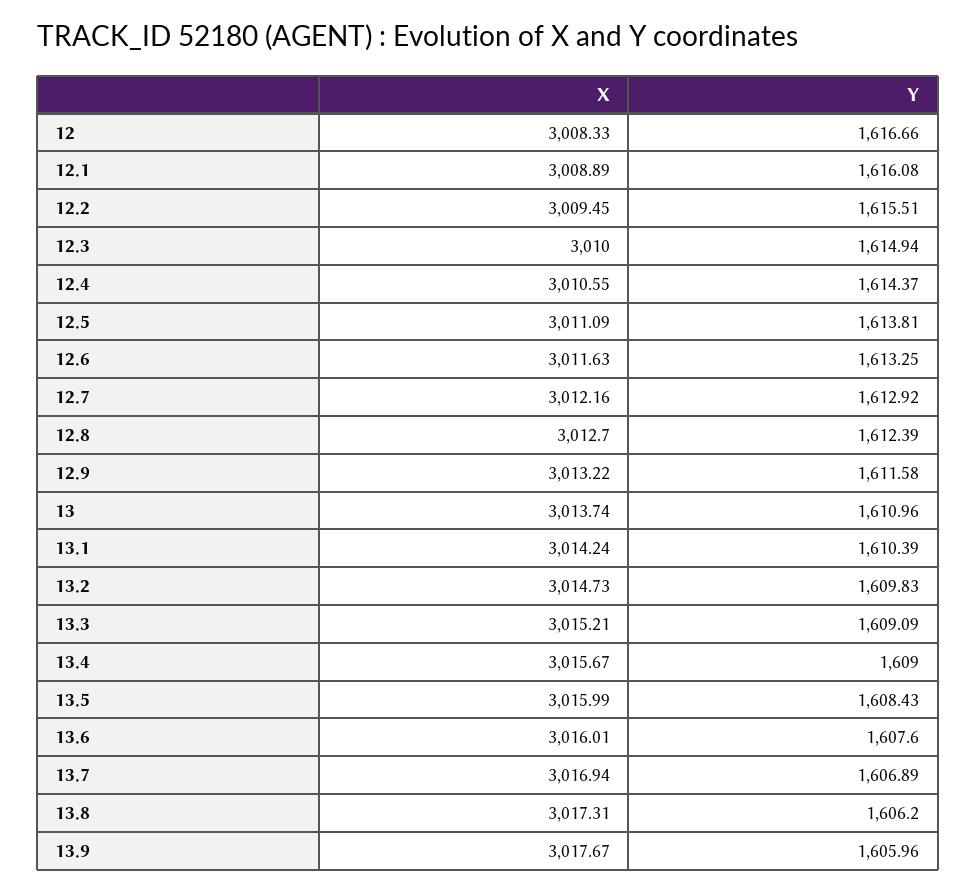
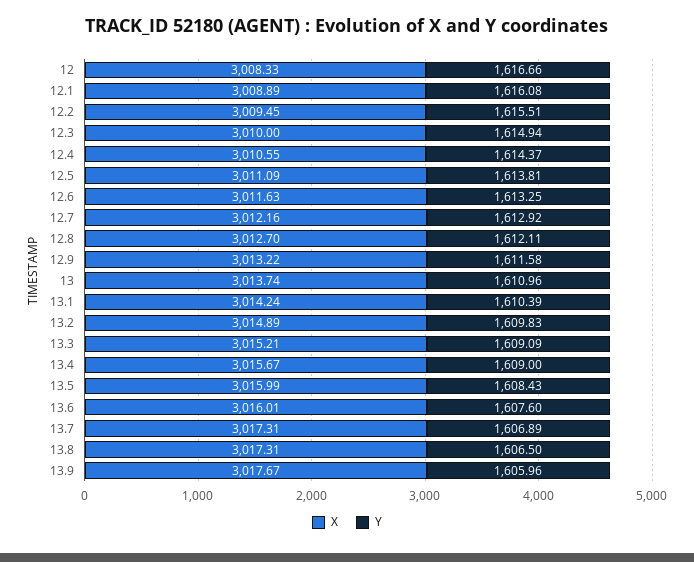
  {
    "X": {
      "12": 3008.33,
      "12.1": 3008.89,
      "12.2": 3009.45,
      "12.3": 3010,
      "12.4": 3010.55,
      "12.5": 3011.09,
      "12.6": 3011.63,
      "12.7": 3012.16,
      "12.8": 3012.7,
      "12.9": 3013.22,
      "13": 3013.74,
      "13.1": 3014.24,
-     "13.2": 3014.73,
+     "13.2": 3014.89,
      "13.3": 3015.21,
      "13.4": 3015.67,
      "13.5": 3015.99,
      "13.6": 3016.01,
-     "13.7": 3016.94,
+     "13.7": 3017.31,
      "13.8": 3017.31,
      "13.9": 3017.67
    },
    "Y": {
      "12": 1616.66,
      "12.1": 1616.08,
      "12.2": 1615.51,
      "12.3": 1614.94,
      "12.4": 1614.37,
      "12.5": 1613.81,
      "12.6": 1613.25,
      "12.7": 1612.92,
-     "12.8": 1612.39,
+     "12.8": 1612.11,
      "12.9": 1611.58,
      "13": 1610.96,
      "13.1": 1610.39,
      "13.2": 1609.83,
      "13.3": 1609.09,
      "13.4": 1609,
      "13.5": 1608.43,
      "13.6": 1607.6,
      "13.7": 1606.89,
-     "13.8": 1606.2,
+     "13.8": 1606.5,
      "13.9": 1605.96
    }
  }

